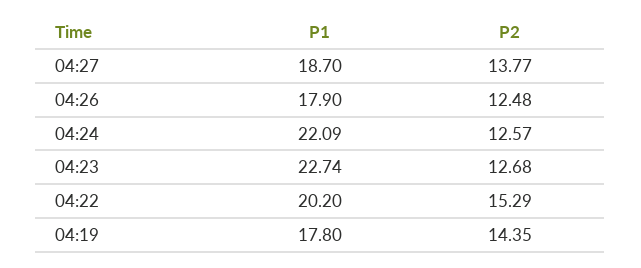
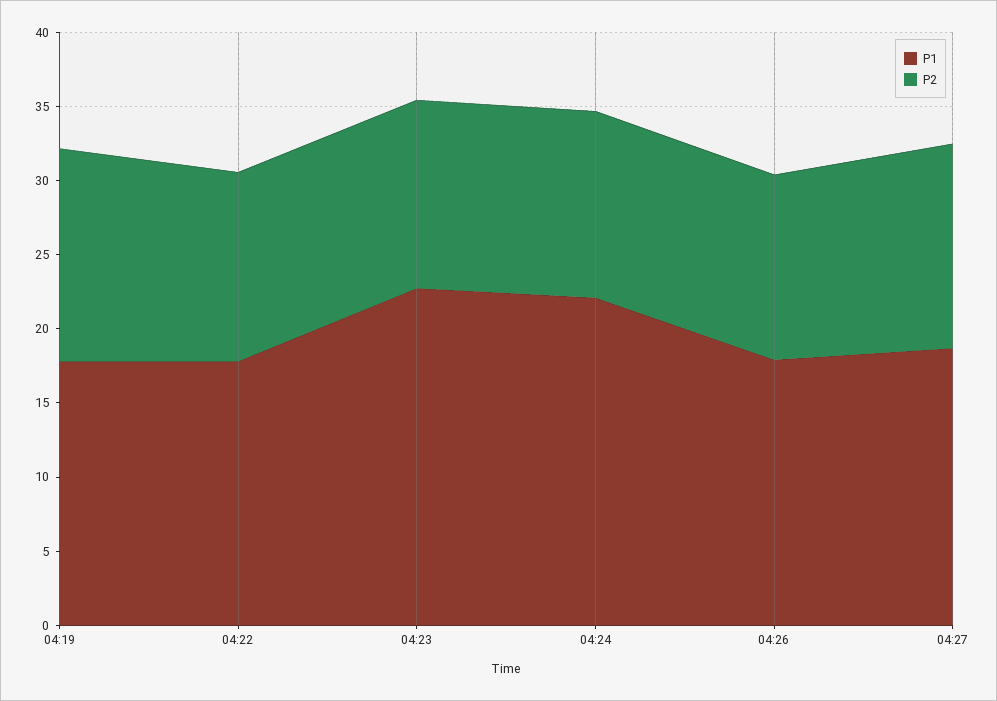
  {
    "P1": {
      "04:27": 18.7,
      "04:26": 17.9,
      "04:24": 22.09,
      "04:23": 22.74,
-     "04:22": 20.2,
+     "04:22": 18,
      "04:19": 17.8
    },
    "P2": {
      "04:27": 13.77,
      "04:26": 12.48,
      "04:24": 12.57,
      "04:23": 12.68,
-     "04:22": 15.29,
+     "04:22": 13,
      "04:19": 14.35
    }
  }

